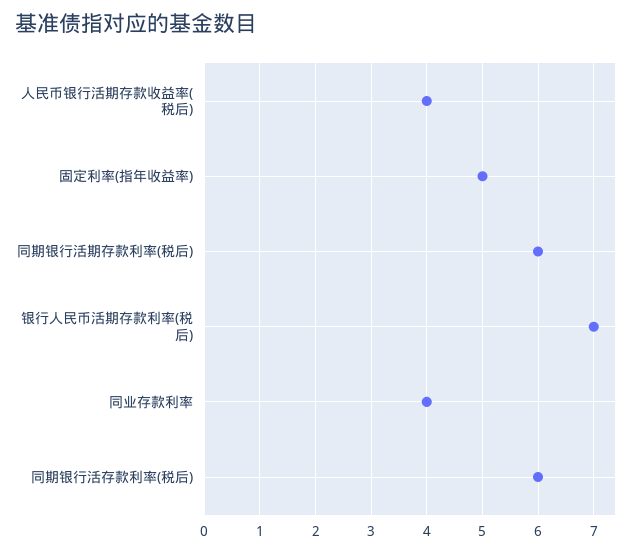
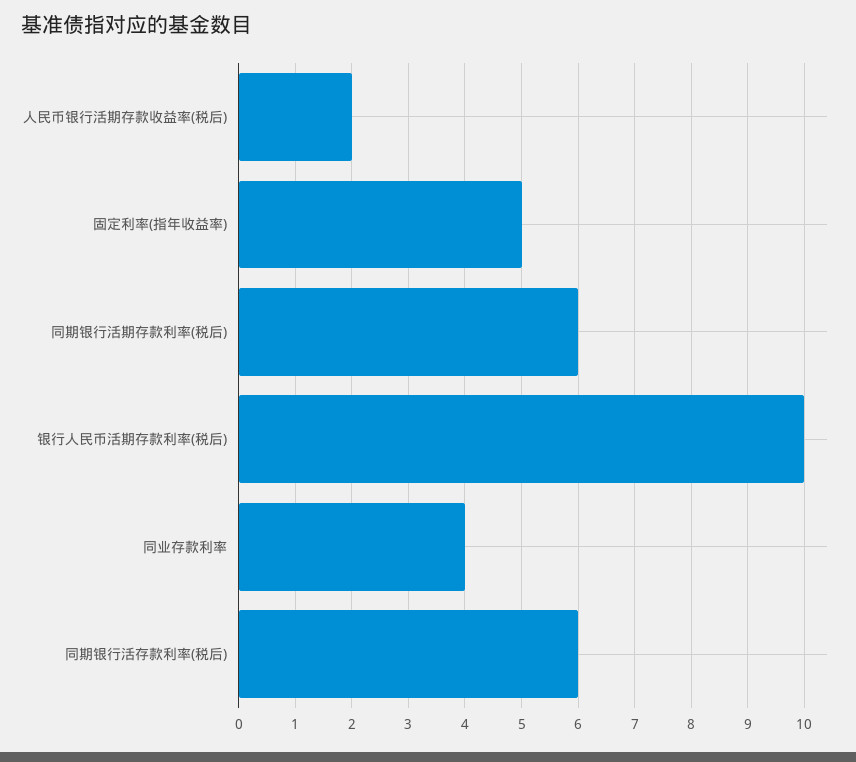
  {
-   "人民币银行活期存款收益率(税后)": 4,
+   "人民币银行活期存款收益率(税后)": 2,
    "固定利率(指年收益率)": 5,
    "同期银行活期存款利率(税后)": 6,
-   "银行人民币活期存款利率(税后)": 7,
+   "银行人民币活期存款利率(税后)": 10,
    "同业存款利率": 4,
    "同期银行活存款利率(税后)": 6
  }

